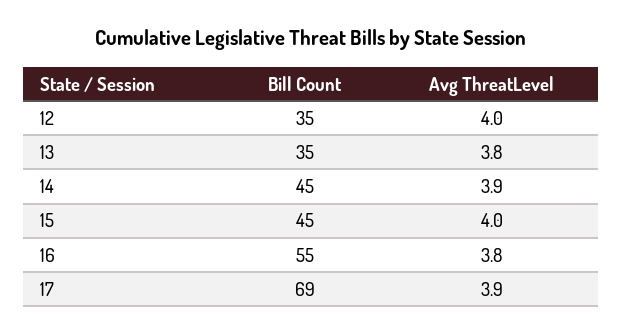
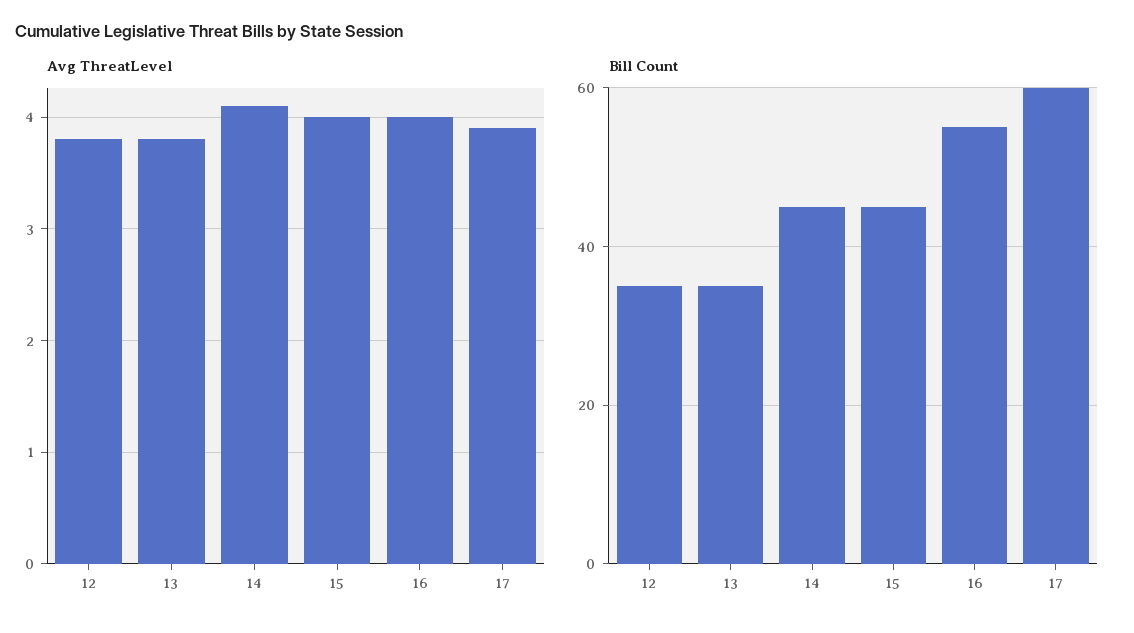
  {
    "Bill Count": {
      "12": 35,
      "13": 35,
      "14": 45,
      "15": 45,
      "16": 55,
-     "17": 69
+     "17": 60
    },
    "Avg ThreatLevel": {
-     "12": 4,
+     "12": 3.8,
      "13": 3.8,
-     "14": 3.9,
+     "14": 4.1,
      "15": 4,
-     "16": 3.8,
+     "16": 4,
      "17": 3.9
    }
  }

